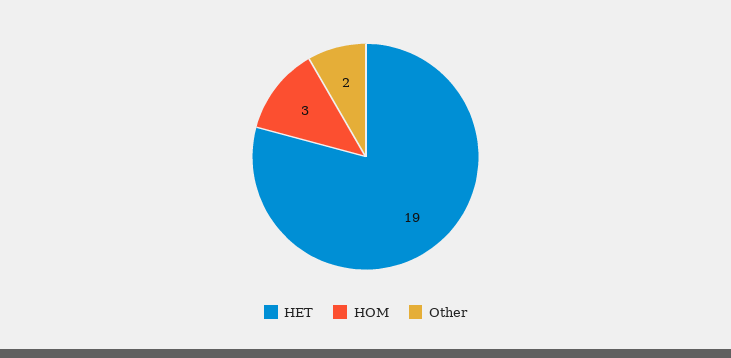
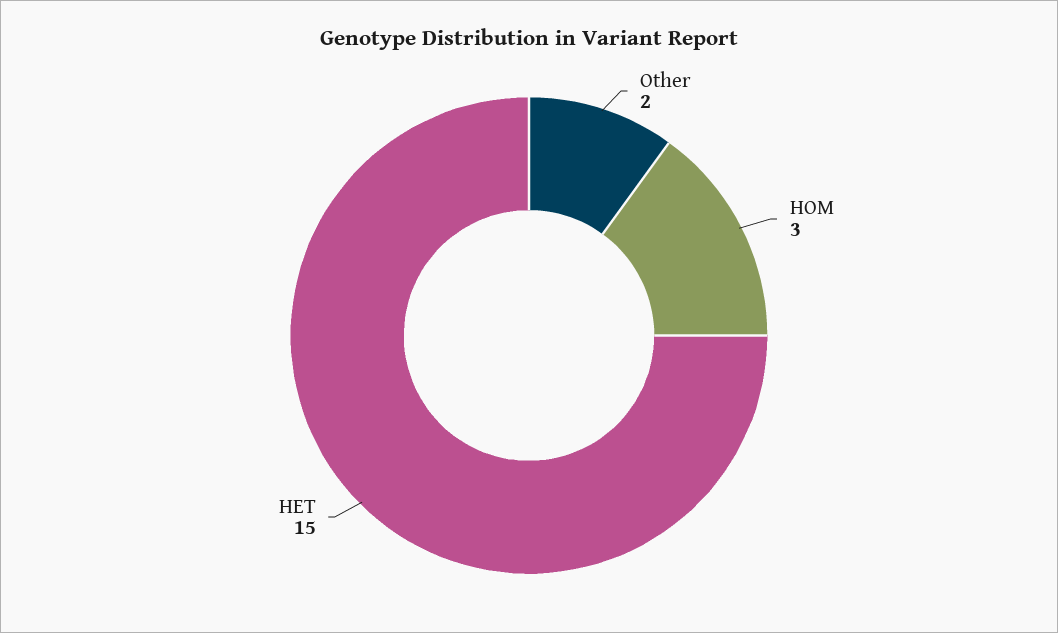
  {
-   "HET": 19,
+   "HET": 15,
    "HOM": 3,
    "Other": 2
  }

